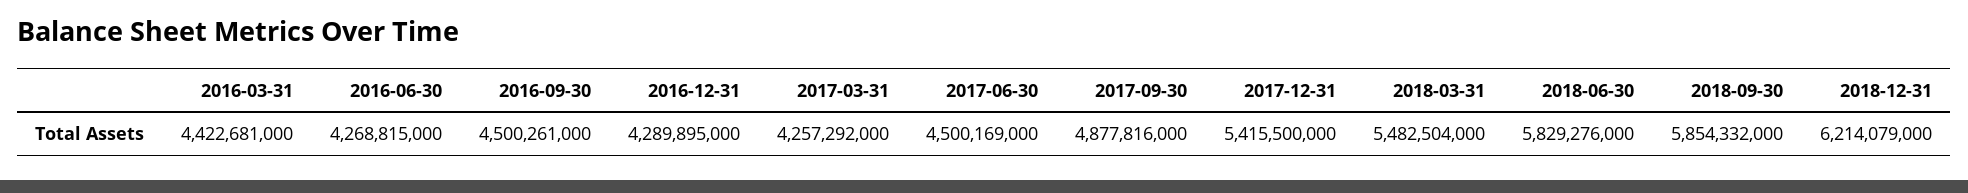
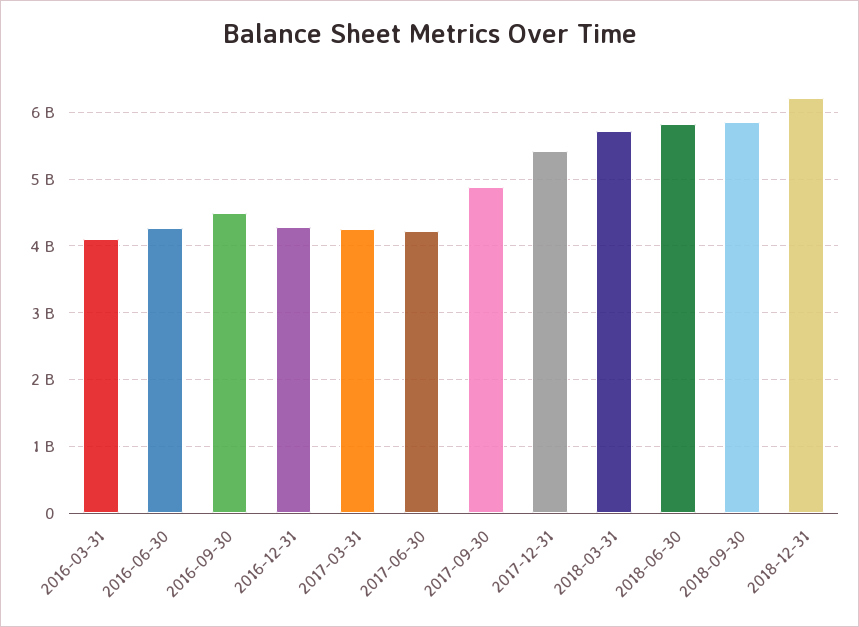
  {
-   "2016-03-31": 4422681000,
+   "2016-03-31": 4100000000,
    "2016-06-30": 4268815000,
    "2016-09-30": 4500261000,
    "2016-12-31": 4289895000,
    "2017-03-31": 4257292000,
-   "2017-06-30": 4500169000,
+   "2017-06-30": 4200000000,
    "2017-09-30": 4877816000,
    "2017-12-31": 5415500000,
-   "2018-03-31": 5482504000,
+   "2018-03-31": 5700000000,
    "2018-06-30": 5829276000,
    "2018-09-30": 5854332000,
    "2018-12-31": 6214079000
  }

